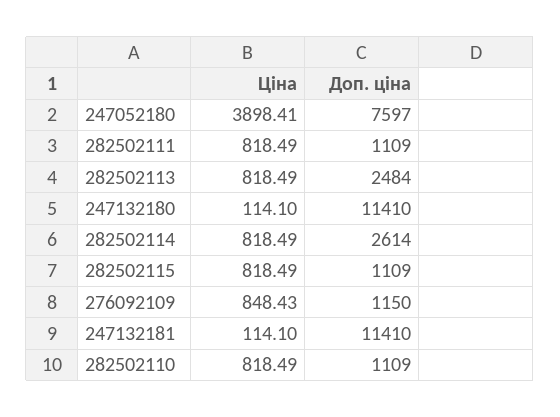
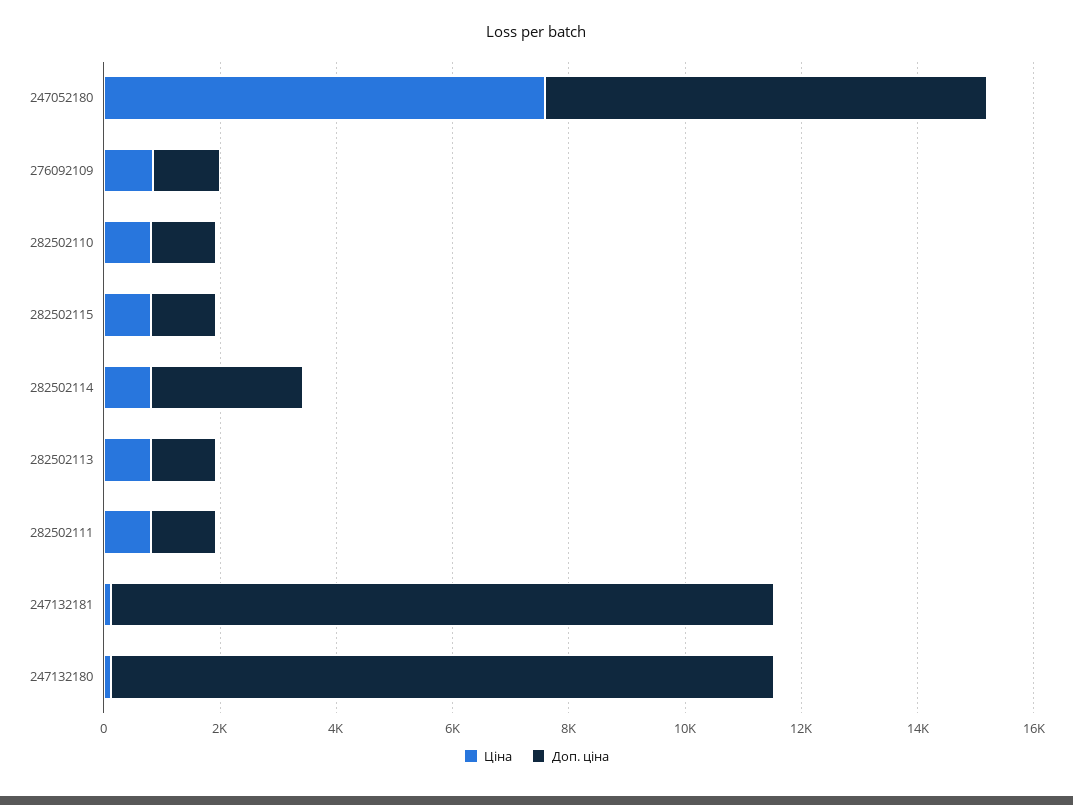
  {
    "Ціна": {
-     "247052180": 3898.41,
+     "247052180": 7500,
      "282502111": 818.49,
      "282502113": 818.49,
      "247132180": 114.1,
      "282502114": 818.49,
      "282502115": 818.49,
      "276092109": 848.43,
      "247132181": 114.1,
      "282502110": 818.49
    },
    "Доп. ціна": {
      "247052180": 7597,
      "282502111": 1109,
-     "282502113": 2484,
+     "282502113": 1000,
      "247132180": 11410,
      "282502114": 2614,
      "282502115": 1109,
      "276092109": 1150,
      "247132181": 11410,
      "282502110": 1109
    }
  }

